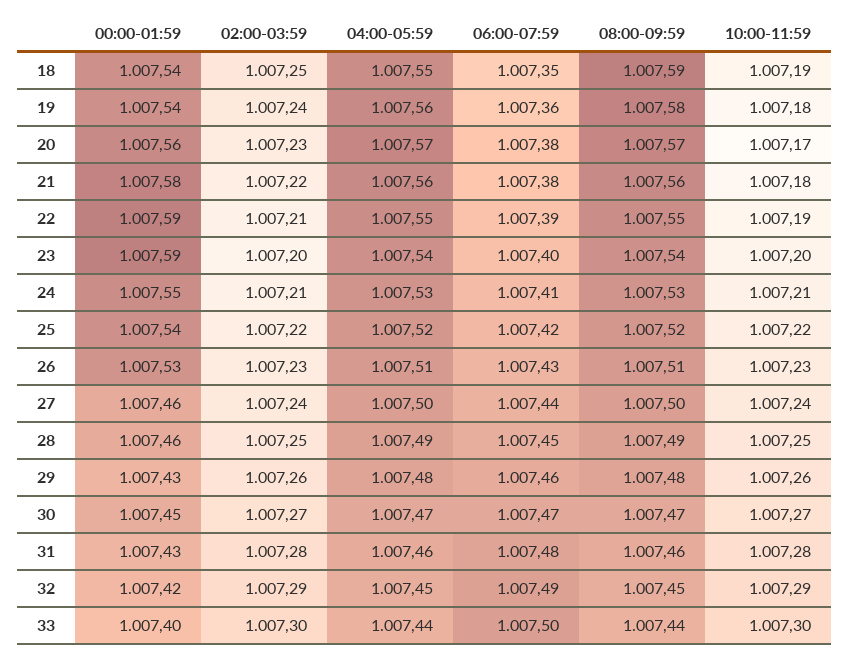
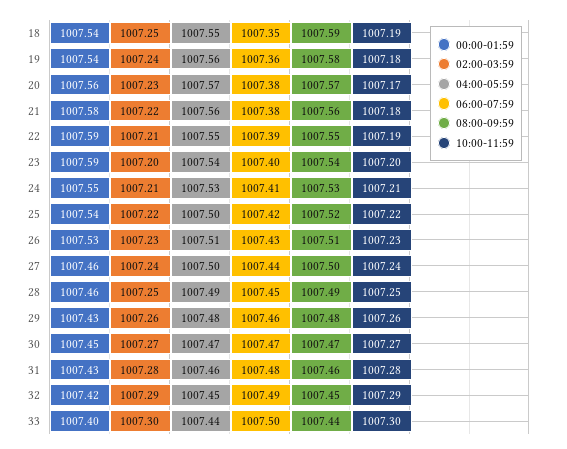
  {
    "00:00-01:59": {
      "18": 1007.54,
      "19": 1007.54,
      "20": 1007.56,
      "21": 1007.58,
      "22": 1007.59,
      "23": 1007.59,
      "24": 1007.55,
      "25": 1007.54,
      "26": 1007.53,
      "27": 1007.46,
      "28": 1007.46,
      "29": 1007.43,
      "30": 1007.45,
      "31": 1007.43,
      "32": 1007.42,
      "33": 1007.4
    },
    "02:00-03:59": {
      "18": 1007.25,
      "19": 1007.24,
      "20": 1007.23,
      "21": 1007.22,
      "22": 1007.21,
      "23": 1007.2,
      "24": 1007.21,
      "25": 1007.22,
      "26": 1007.23,
      "27": 1007.24,
      "28": 1007.25,
      "29": 1007.26,
      "30": 1007.27,
      "31": 1007.28,
      "32": 1007.29,
      "33": 1007.3
    },
    "04:00-05:59": {
      "18": 1007.55,
      "19": 1007.56,
      "20": 1007.57,
      "21": 1007.56,
      "22": 1007.55,
      "23": 1007.54,
      "24": 1007.53,
-     "25": 1007.52,
+     "25": 1007.5,
      "26": 1007.51,
      "27": 1007.5,
      "28": 1007.49,
      "29": 1007.48,
      "30": 1007.47,
      "31": 1007.46,
      "32": 1007.45,
      "33": 1007.44
    },
    "06:00-07:59": {
      "18": 1007.35,
      "19": 1007.36,
      "20": 1007.38,
      "21": 1007.38,
      "22": 1007.39,
      "23": 1007.4,
      "24": 1007.41,
      "25": 1007.42,
      "26": 1007.43,
      "27": 1007.44,
      "28": 1007.45,
      "29": 1007.46,
      "30": 1007.47,
      "31": 1007.48,
      "32": 1007.49,
      "33": 1007.5
    },
    "08:00-09:59": {
      "18": 1007.59,
      "19": 1007.58,
      "20": 1007.57,
      "21": 1007.56,
      "22": 1007.55,
      "23": 1007.54,
      "24": 1007.53,
      "25": 1007.52,
      "26": 1007.51,
      "27": 1007.5,
      "28": 1007.49,
      "29": 1007.48,
      "30": 1007.47,
      "31": 1007.46,
      "32": 1007.45,
      "33": 1007.44
    },
    "10:00-11:59": {
      "18": 1007.19,
      "19": 1007.18,
      "20": 1007.17,
      "21": 1007.18,
      "22": 1007.19,
      "23": 1007.2,
      "24": 1007.21,
      "25": 1007.22,
      "26": 1007.23,
      "27": 1007.24,
      "28": 1007.25,
      "29": 1007.26,
      "30": 1007.27,
      "31": 1007.28,
      "32": 1007.29,
      "33": 1007.3
    }
  }

